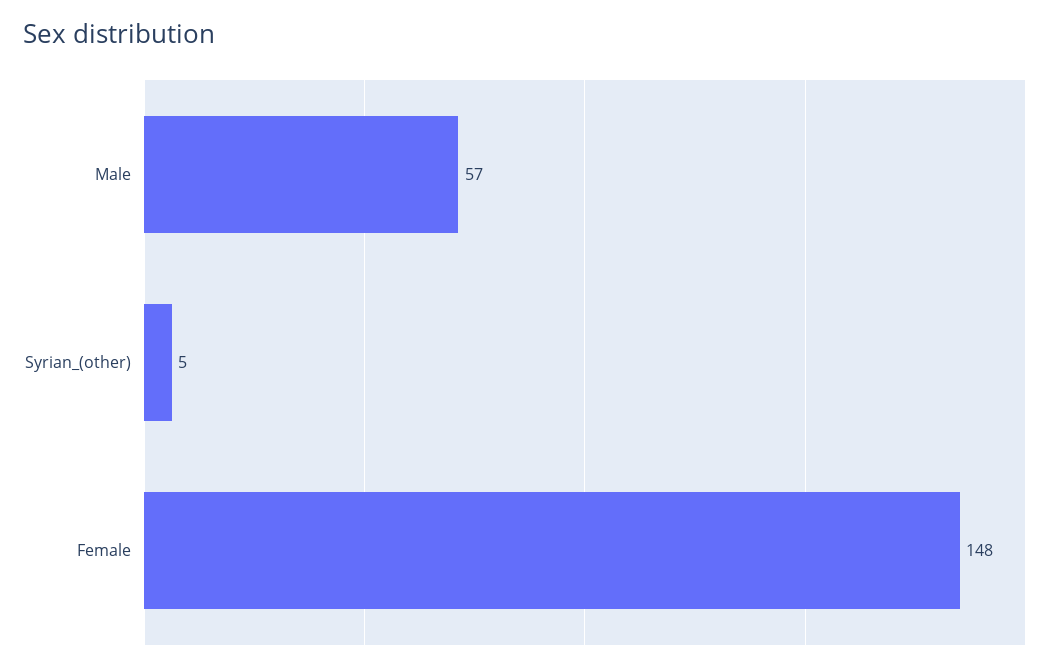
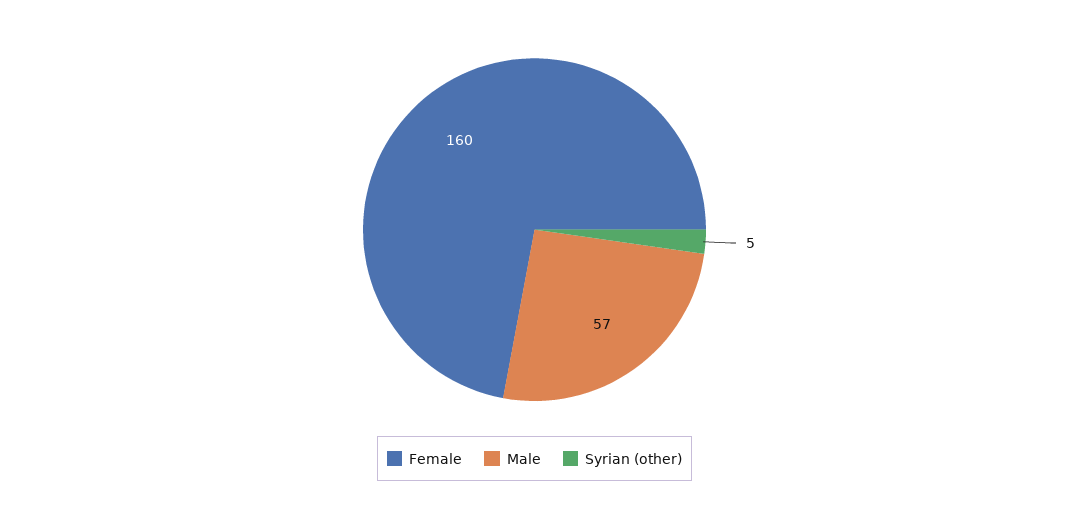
  {
    "Male": 57,
    "Syrian_(other)": 5,
-   "Female": 148
+   "Female": 160
  }

